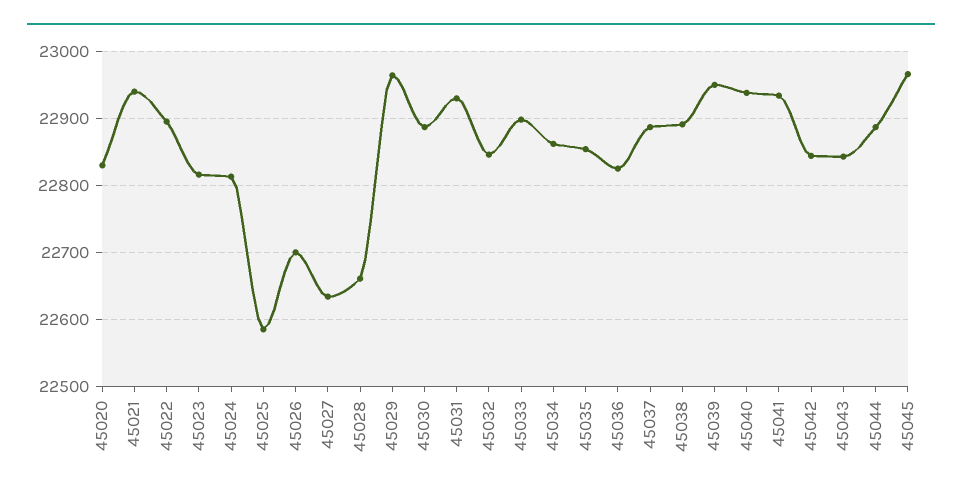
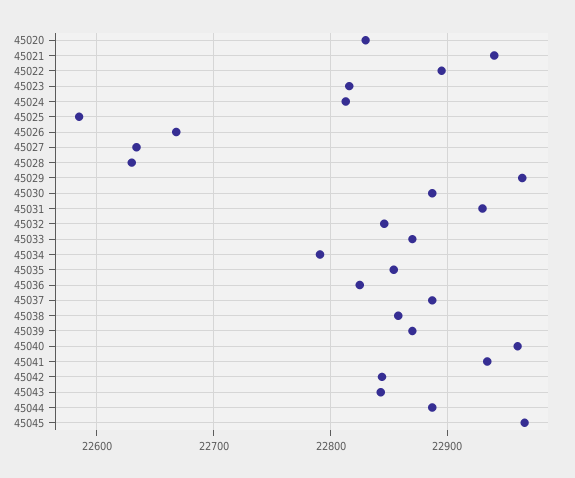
  {
    "45020": 22830,
    "45021": 22940,
    "45022": 22900,
    "45023": 22820,
    "45024": 22810,
    "45025": 22590,
-   "45026": 22700,
+   "45026": 22670,
    "45027": 22630,
-   "45028": 22660,
+   "45028": 22630,
    "45029": 22960,
    "45030": 22890,
    "45031": 22930,
    "45032": 22850,
-   "45033": 22900,
+   "45033": 22870,
-   "45034": 22860,
+   "45034": 22790,
    "45035": 22850,
    "45036": 22830,
    "45037": 22890,
-   "45038": 22890,
+   "45038": 22860,
-   "45039": 22950,
+   "45039": 22870,
-   "45040": 22940,
+   "45040": 22960,
    "45041": 22930,
    "45042": 22840,
    "45043": 22840,
    "45044": 22890,
    "45045": 22970
  }

